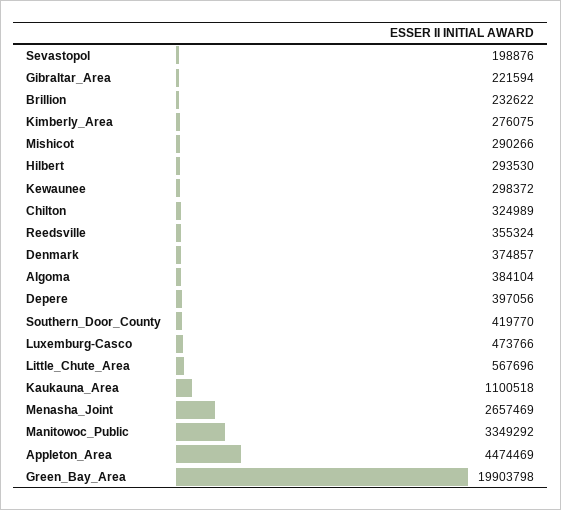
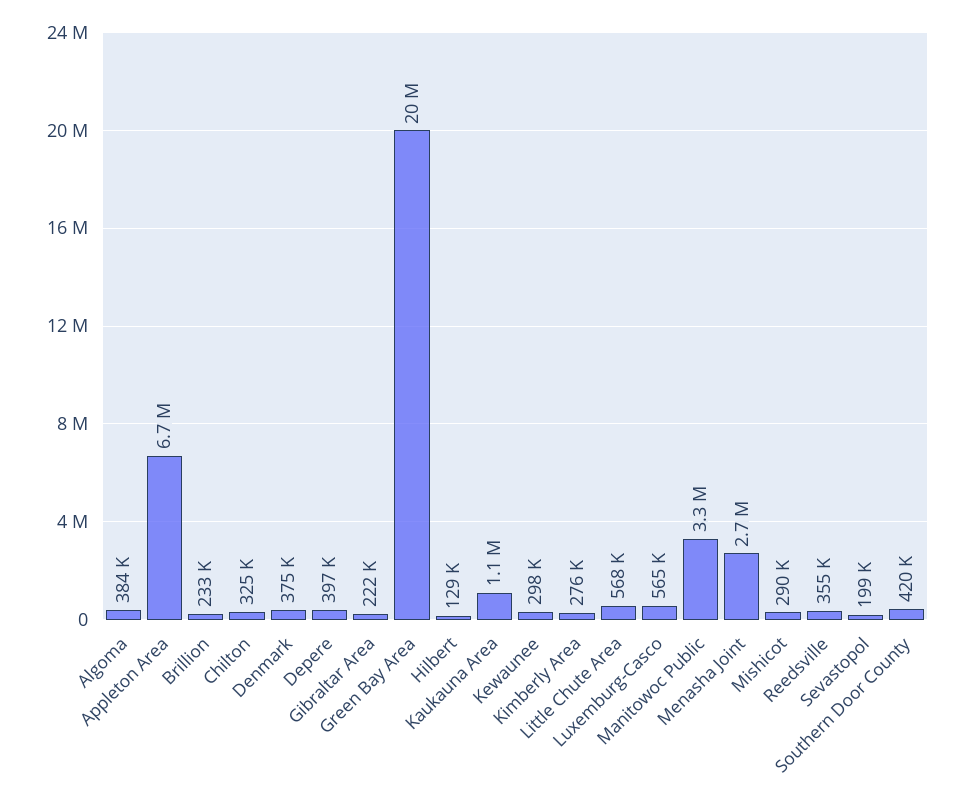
  {
    "Sevastopol": 198876,
    "Gibraltar_Area": 221594,
    "Brillion": 232622,
    "Kimberly_Area": 276075,
    "Mishicot": 290266,
-   "Hilbert": 293530,
+   "Hilbert": 129000,
    "Kewaunee": 298372,
    "Chilton": 324989,
    "Reedsville": 355324,
    "Denmark": 374857,
    "Algoma": 384104,
    "Depere": 397056,
    "Southern_Door_County": 419770,
-   "Luxemburg-Casco": 473766,
+   "Luxemburg-Casco": 565000,
    "Little_Chute_Area": 567696,
    "Kaukauna_Area": 1100518,
    "Menasha_Joint": 2657469,
    "Manitowoc_Public": 3349292,
-   "Appleton_Area": 4474469,
+   "Appleton_Area": 6700000,
    "Green_Bay_Area": 19903798
  }

